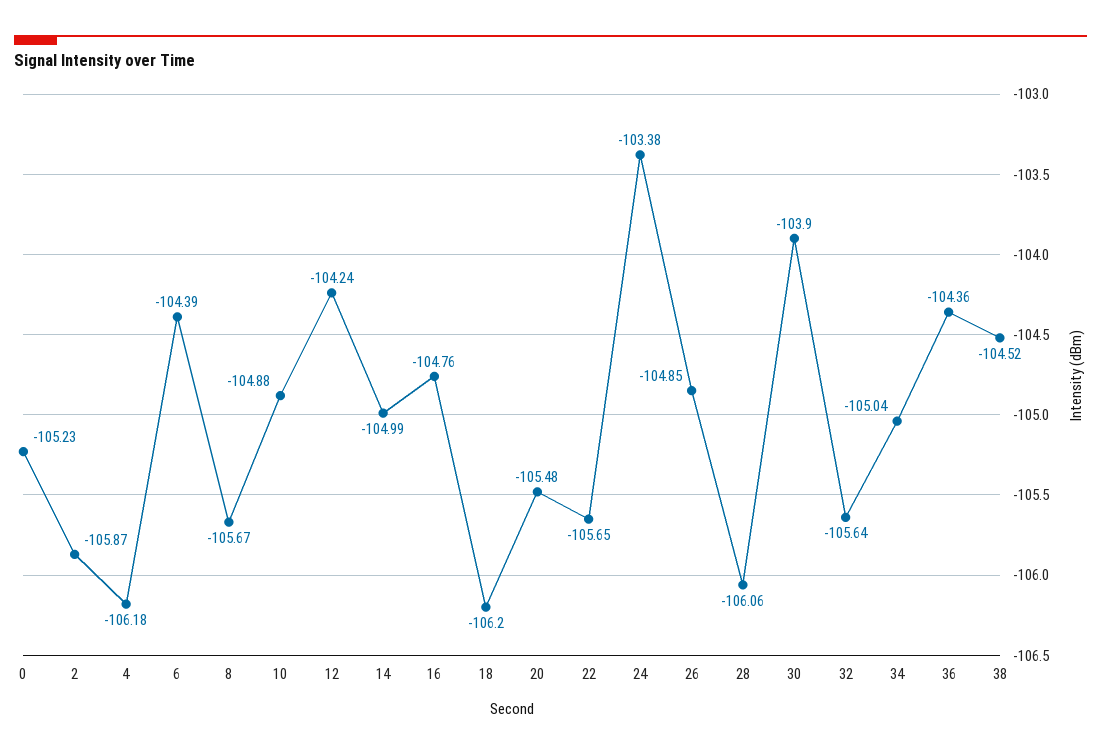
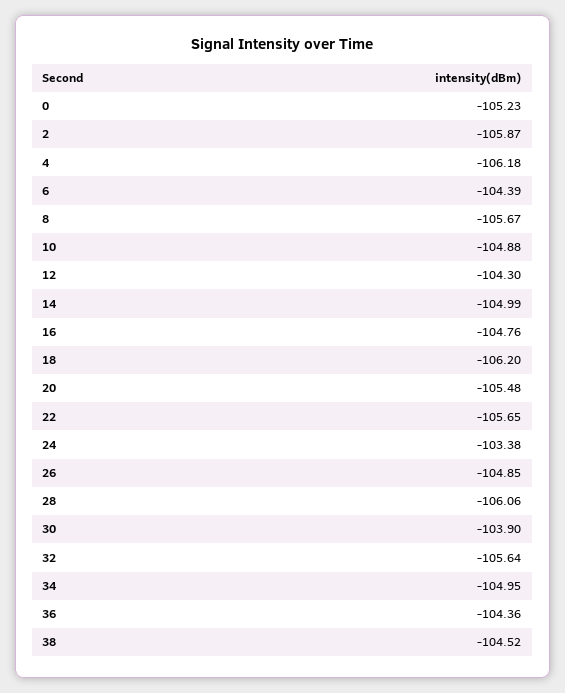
  {
    "0": -105.23,
    "2": -105.87,
    "4": -106.18,
    "6": -104.39,
    "8": -105.67,
    "10": -104.88,
-   "12": -104.24,
+   "12": -104.3,
    "14": -104.99,
    "16": -104.76,
    "18": -106.2,
    "20": -105.48,
    "22": -105.65,
    "24": -103.38,
    "26": -104.85,
    "28": -106.06,
    "30": -103.9,
    "32": -105.64,
-   "34": -105.04,
+   "34": -104.95,
    "36": -104.36,
    "38": -104.52
  }

